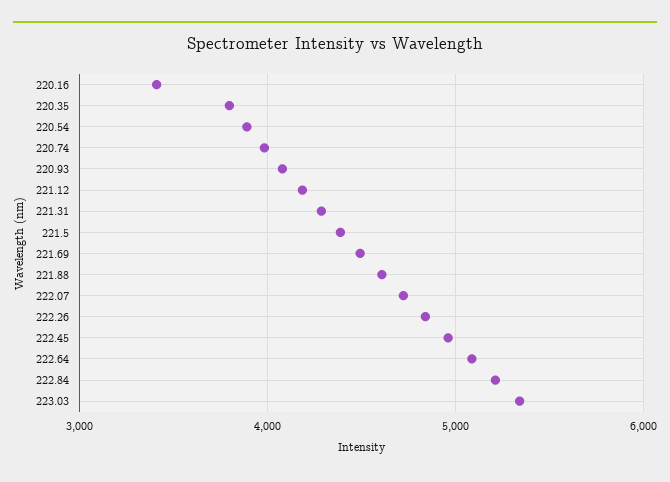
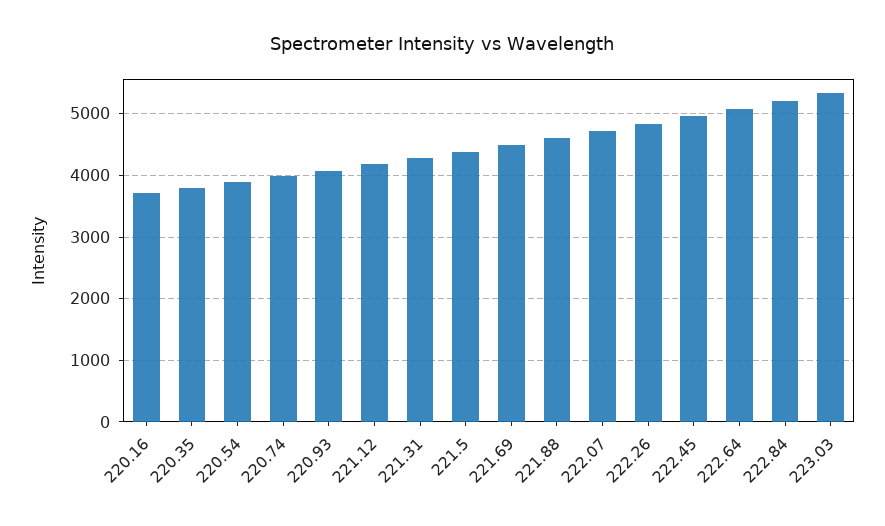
  {
-   "220.16": 3400,
+   "220.16": 3700,
    "220.35": 3800,
    "220.54": 3900,
    "220.74": 4000,
    "220.93": 4100,
    "221.12": 4200,
    "221.31": 4300,
    "221.5": 4400,
    "221.69": 4500,
    "221.88": 4600,
    "222.07": 4700,
    "222.26": 4800,
    "222.45": 5000,
    "222.64": 5100,
    "222.84": 5200,
    "223.03": 5300
  }

